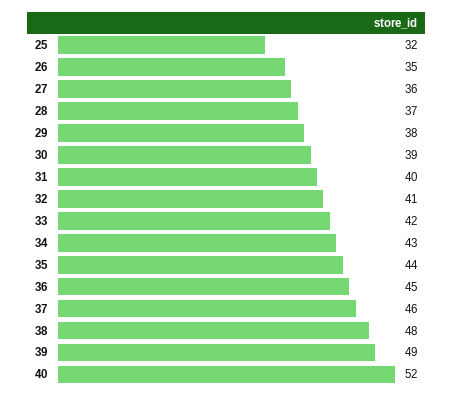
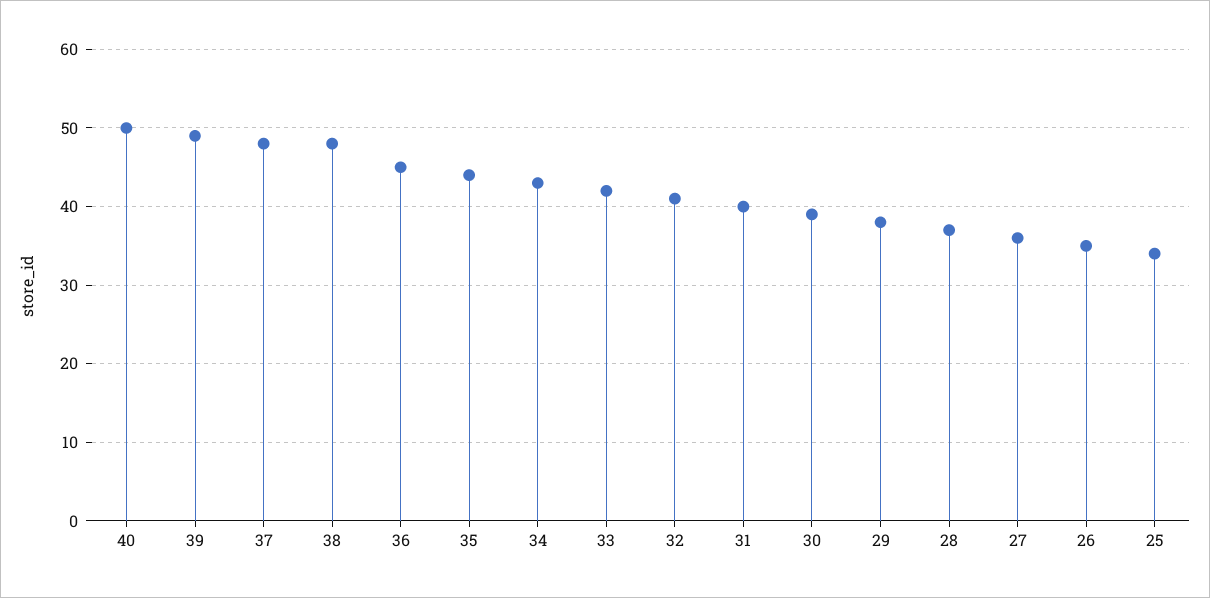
  {
-   "25": 32,
+   "25": 34,
    "26": 35,
    "27": 36,
    "28": 37,
    "29": 38,
    "30": 39,
    "31": 40,
    "32": 41,
    "33": 42,
    "34": 43,
    "35": 44,
    "36": 45,
-   "37": 46,
+   "37": 48,
    "38": 48,
    "39": 49,
-   "40": 52
+   "40": 50
  }

